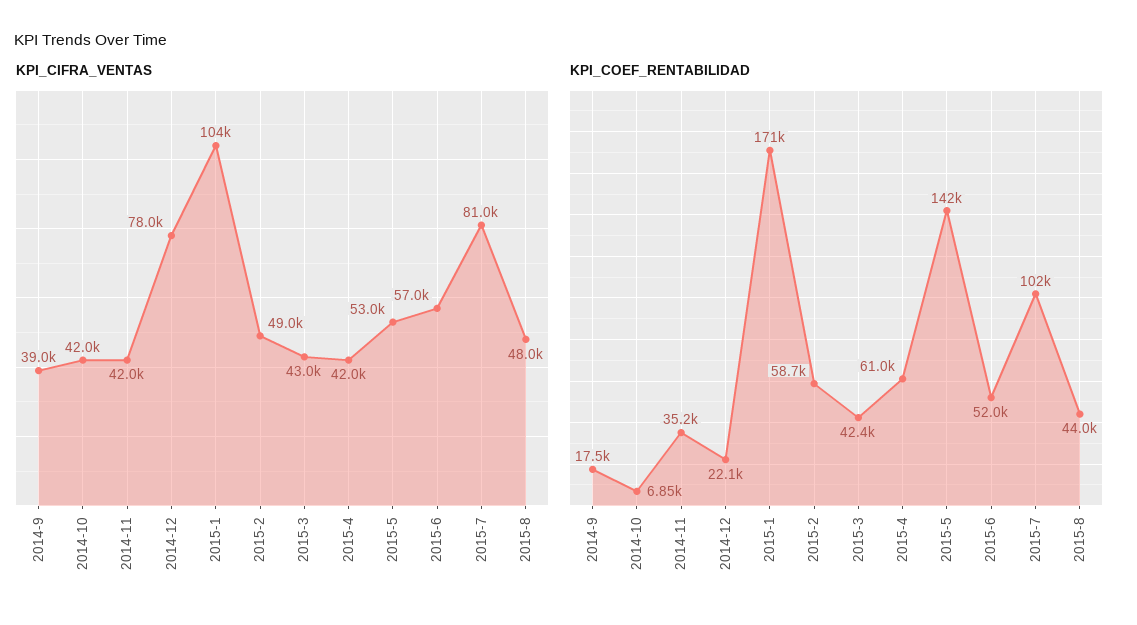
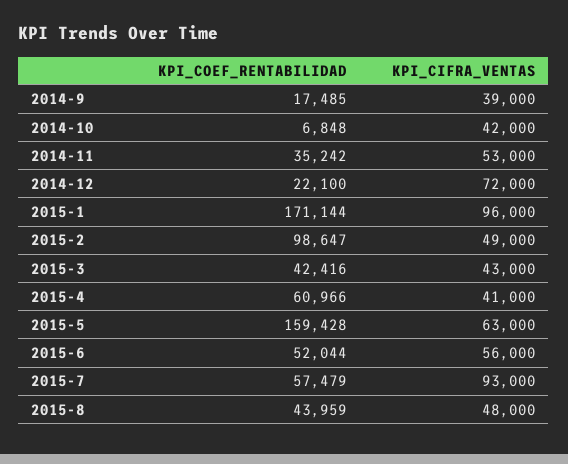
  {
    "KPI_CIFRA_VENTAS": {
      "2014-9": 39000,
      "2014-10": 42000,
-     "2014-11": 42000,
+     "2014-11": 53000,
-     "2014-12": 78000,
+     "2014-12": 72000,
-     "2015-1": 104000,
+     "2015-1": 96000,
      "2015-2": 49000,
      "2015-3": 43000,
-     "2015-4": 42000,
+     "2015-4": 41000,
-     "2015-5": 53000,
+     "2015-5": 63000,
-     "2015-6": 57000,
+     "2015-6": 56000,
-     "2015-7": 81000,
+     "2015-7": 93000,
      "2015-8": 48000
    },
    "KPI_COEF_RENTABILIDAD": {
      "2014-9": 17485,
      "2014-10": 6848,
      "2014-11": 35242,
      "2014-12": 22100,
      "2015-1": 171144,
-     "2015-2": 58700,
+     "2015-2": 98647,
      "2015-3": 42416,
      "2015-4": 60966,
-     "2015-5": 142000,
+     "2015-5": 159428,
      "2015-6": 52044,
-     "2015-7": 102000,
+     "2015-7": 57479,
      "2015-8": 43959
    }
  }

